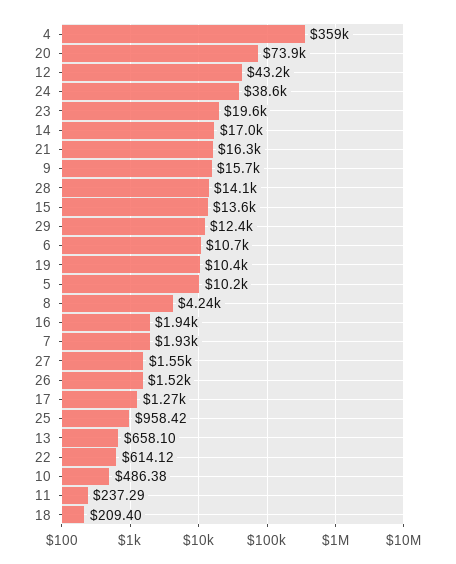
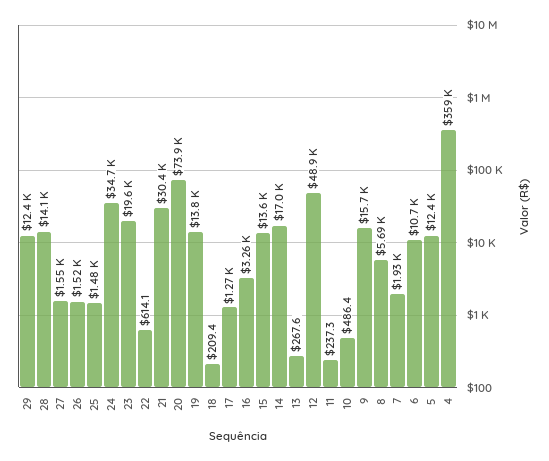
  {
    "4": 359000,
    "20": 73900,
-   "12": 43200,
+   "12": 48900,
-   "24": 38600,
+   "24": 34700,
    "23": 19600,
    "14": 17000,
-   "21": 16300,
+   "21": 30400,
    "9": 15700,
    "28": 14100,
    "15": 13600,
    "29": 12400,
    "6": 10700,
-   "19": 10400,
+   "19": 13800,
-   "5": 10200,
+   "5": 12400,
-   "8": 4240,
+   "8": 5690,
-   "16": 1940,
+   "16": 3260,
    "7": 1930,
    "27": 1550,
    "26": 1520,
    "17": 1270,
-   "25": 958.42,
+   "25": 1480,
-   "13": 658.1,
+   "13": 267.6,
    "22": 614.12,
    "10": 486.38,
    "11": 237.29,
    "18": 209.4
  }

